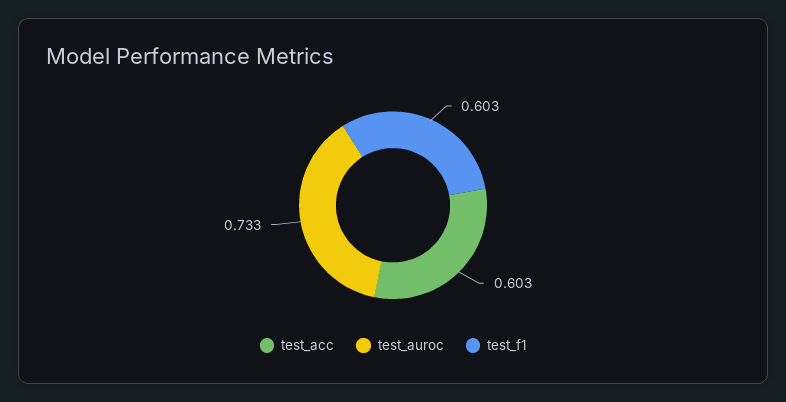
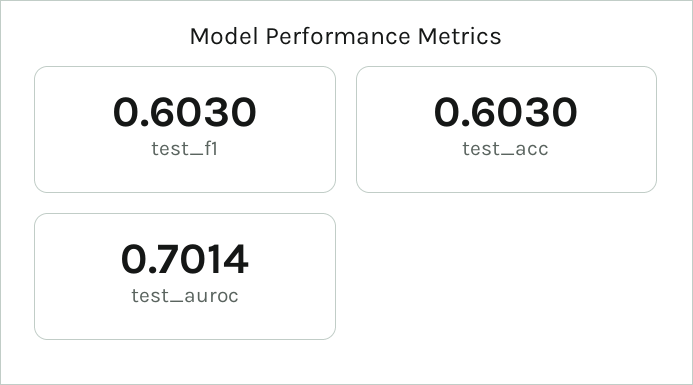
  {
    "test_acc": 0.603,
-   "test_auroc": 0.733,
+   "test_auroc": 0.7014,
    "test_f1": 0.603
  }

